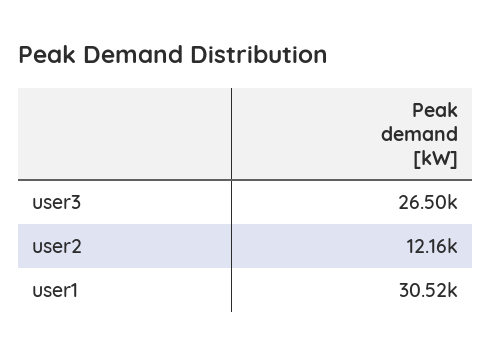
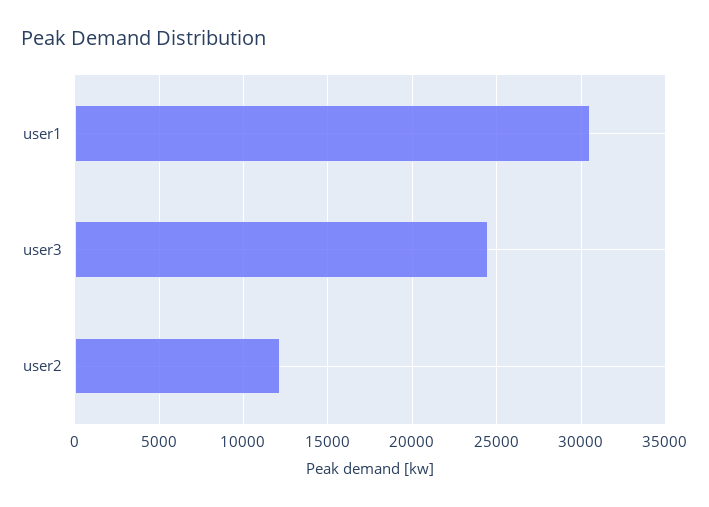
  {
-   "user3": 26500,
+   "user3": 24500,
    "user2": 12160,
    "user1": 30520
  }

